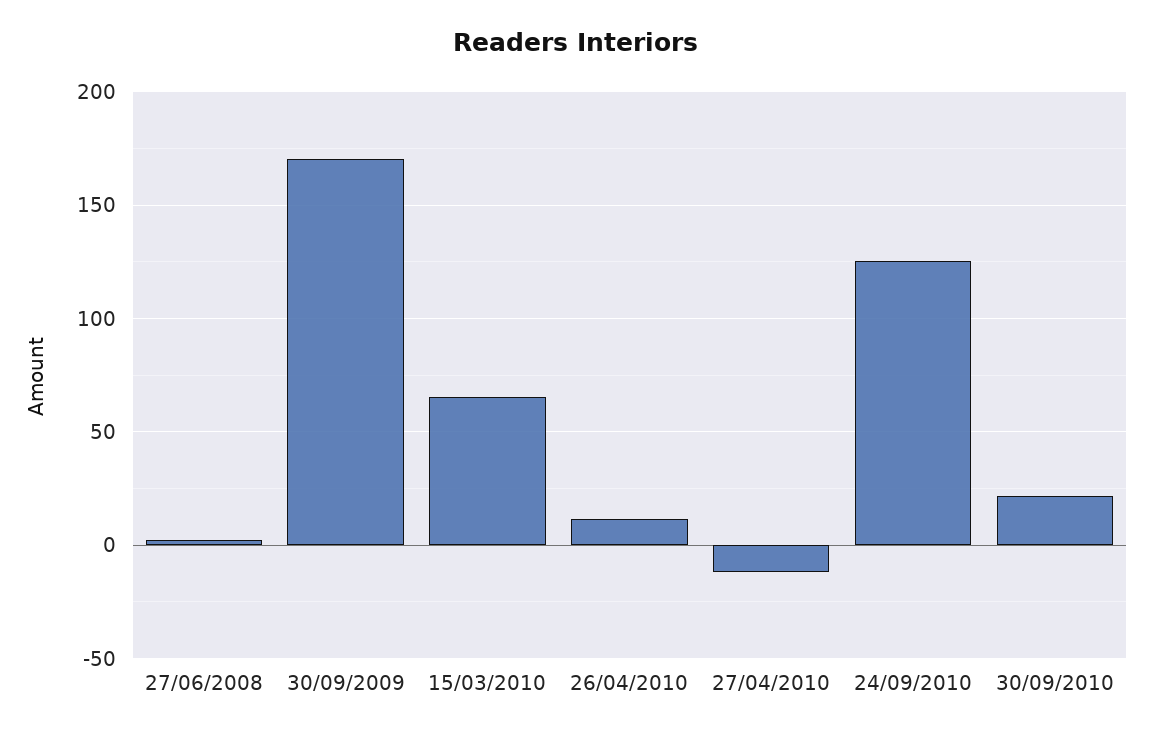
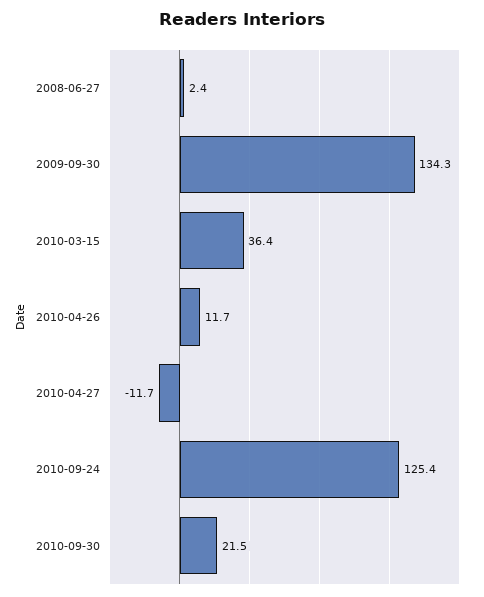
  {
    "27/06/2008": 2.4,
-   "30/09/2009": 170,
+   "30/09/2009": 134.3,
-   "15/03/2010": 65,
+   "15/03/2010": 36.4,
    "26/04/2010": 11.7,
    "27/04/2010": -11.7,
    "24/09/2010": 125.4,
    "30/09/2010": 21.5
  }

